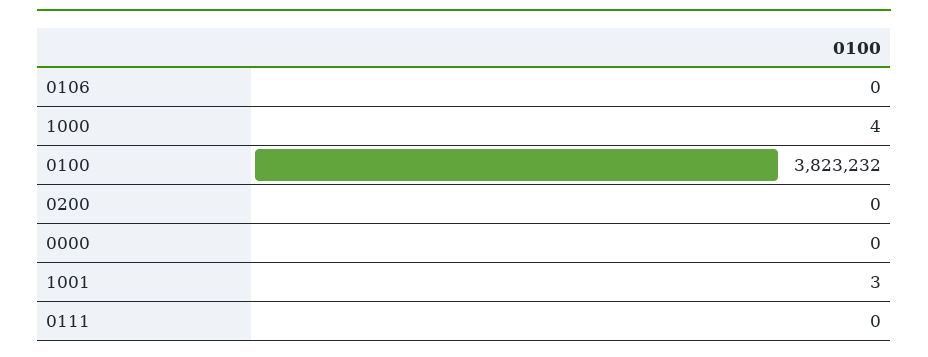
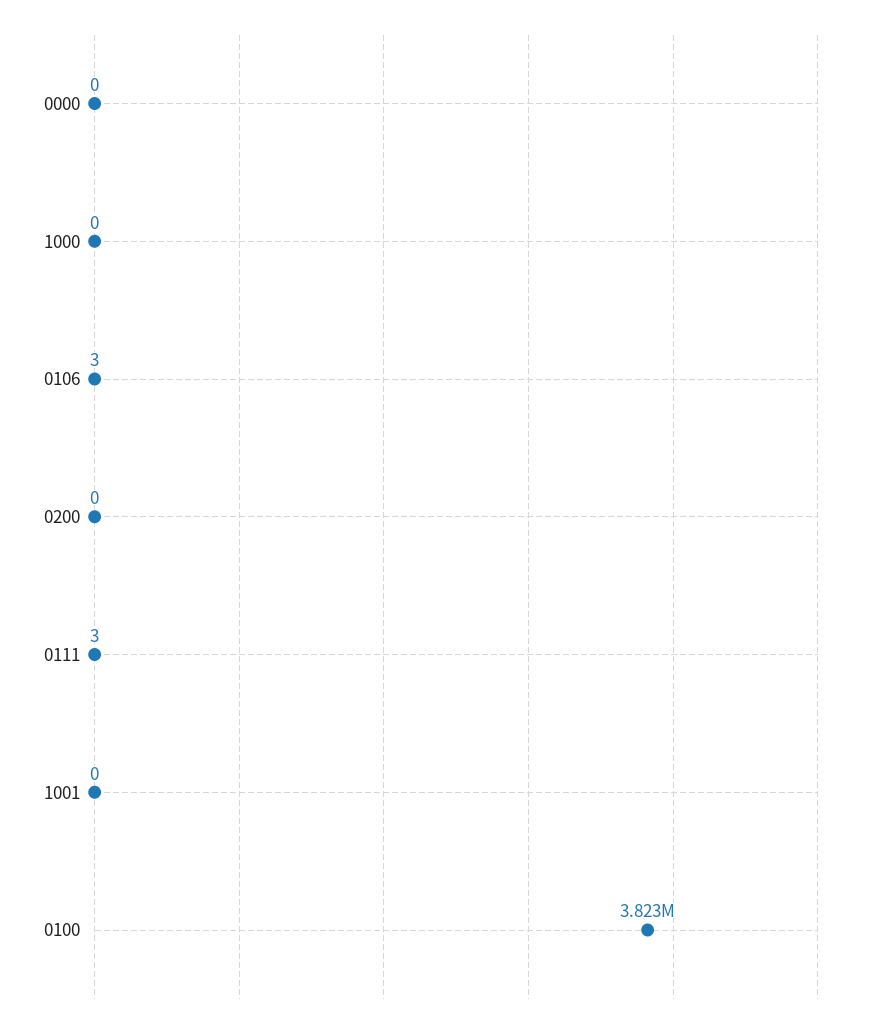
  {
-   "0106": 0,
+   "0106": 3,
-   "1000": 4,
+   "1000": 0,
    "0100": 3823232,
    "0200": 0,
    "0000": 0,
-   "1001": 3,
+   "1001": 0,
-   "0111": 0
+   "0111": 3
  }

